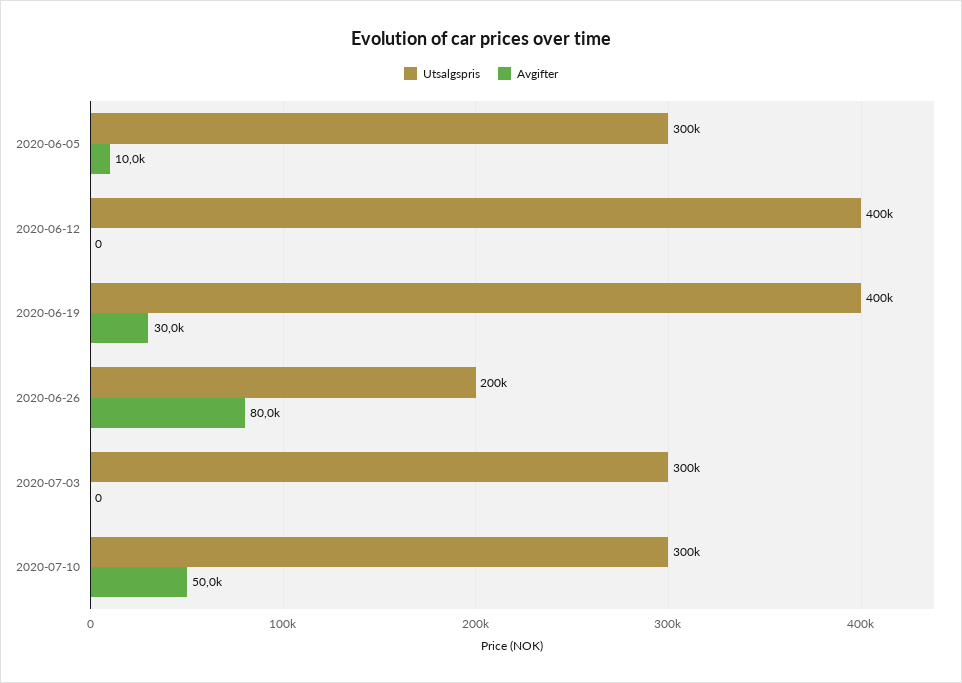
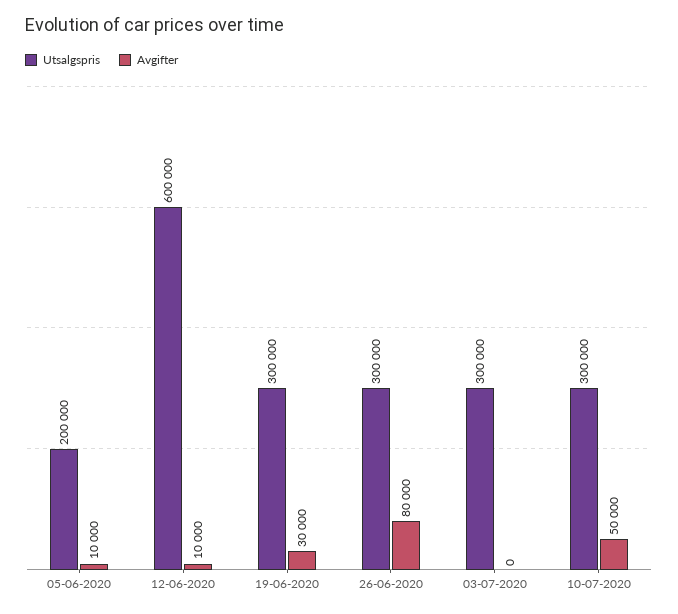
  {
    "Utsalgspris": {
-     "2020-06-05": 300000,
+     "2020-06-05": 200000,
-     "2020-06-12": 400000,
+     "2020-06-12": 600000,
-     "2020-06-19": 400000,
+     "2020-06-19": 300000,
-     "2020-06-26": 200000,
+     "2020-06-26": 300000,
      "2020-07-03": 300000,
      "2020-07-10": 300000
    },
    "Avgifter": {
      "2020-06-05": 10000,
-     "2020-06-12": 0,
+     "2020-06-12": 10000,
      "2020-06-19": 30000,
      "2020-06-26": 80000,
      "2020-07-03": 0,
      "2020-07-10": 50000
    }
  }

